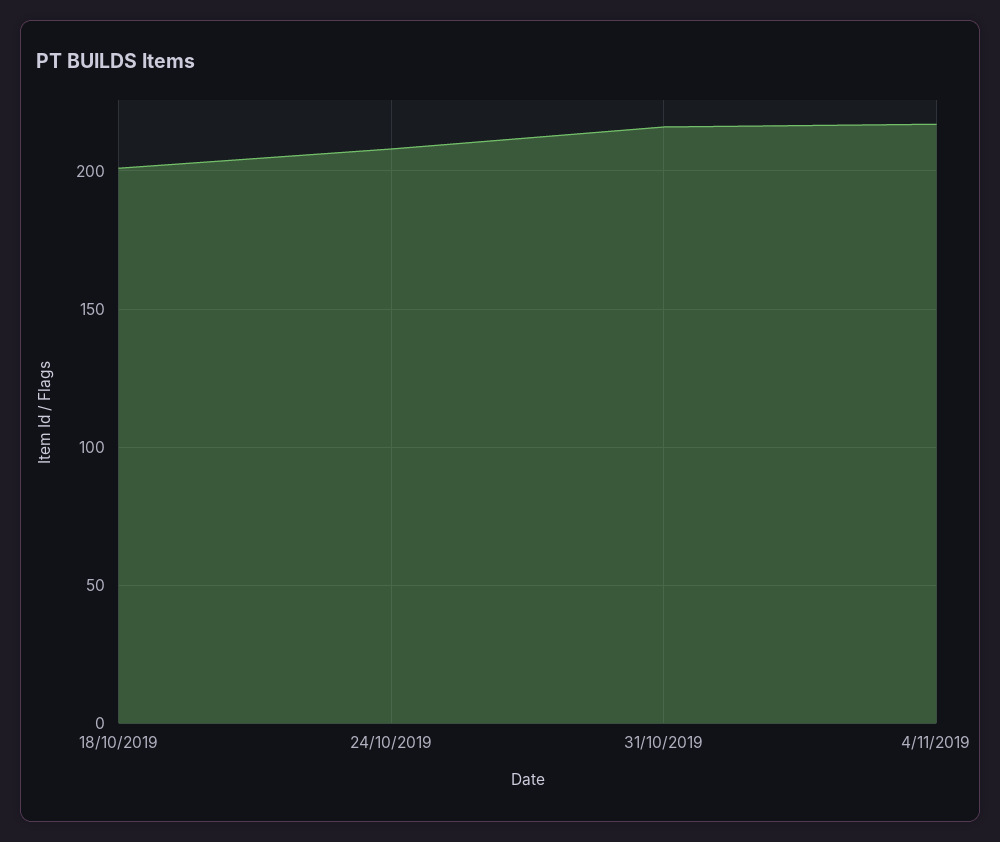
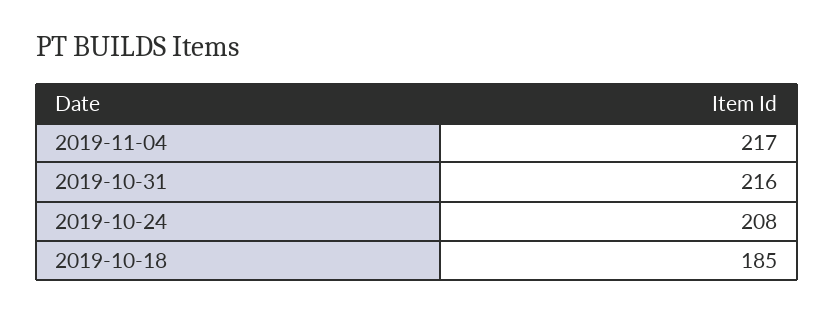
  {
-   "18/10/2019": 200,
+   "18/10/2019": 185,
    "24/10/2019": 208,
    "31/10/2019": 216,
    "4/11/2019": 217
  }

